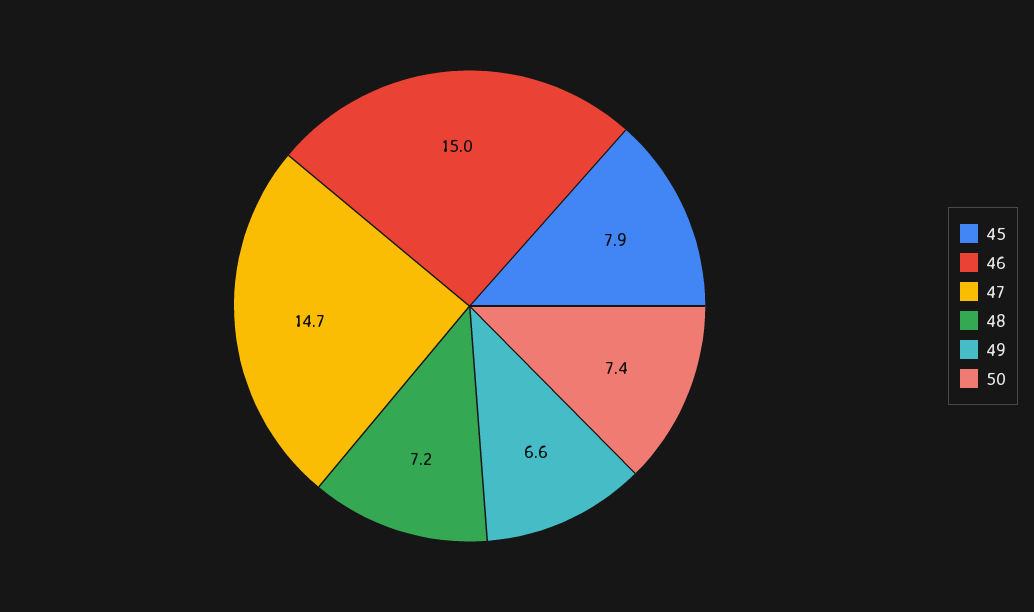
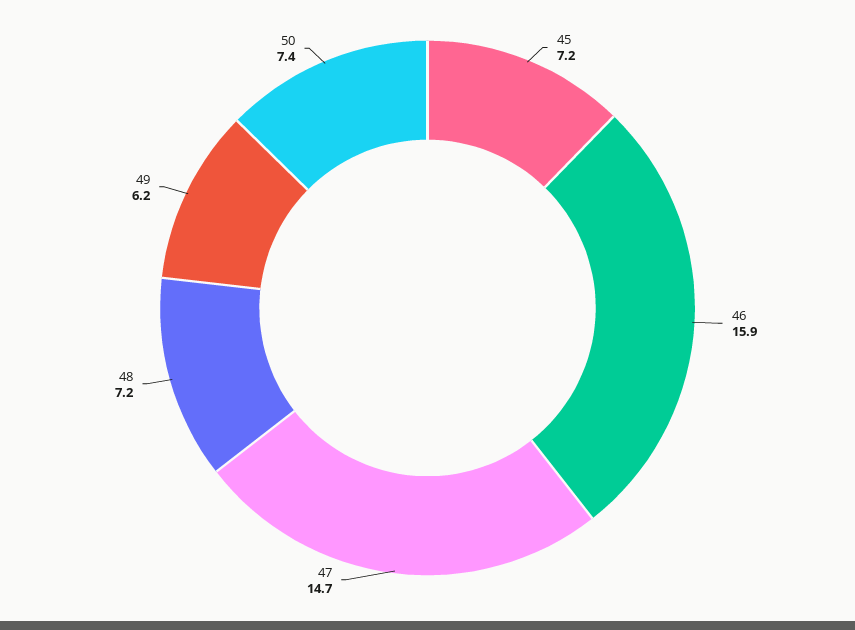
  {
-   "45": 7.9,
+   "45": 7.2,
-   "46": 15,
+   "46": 15.9,
    "47": 14.7,
    "48": 7.2,
-   "49": 6.6,
+   "49": 6.2,
    "50": 7.4
  }

